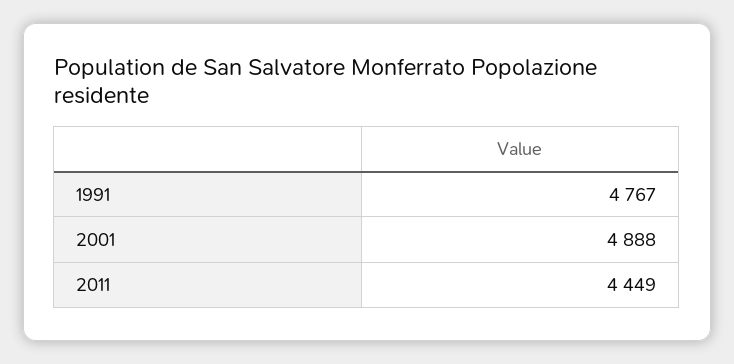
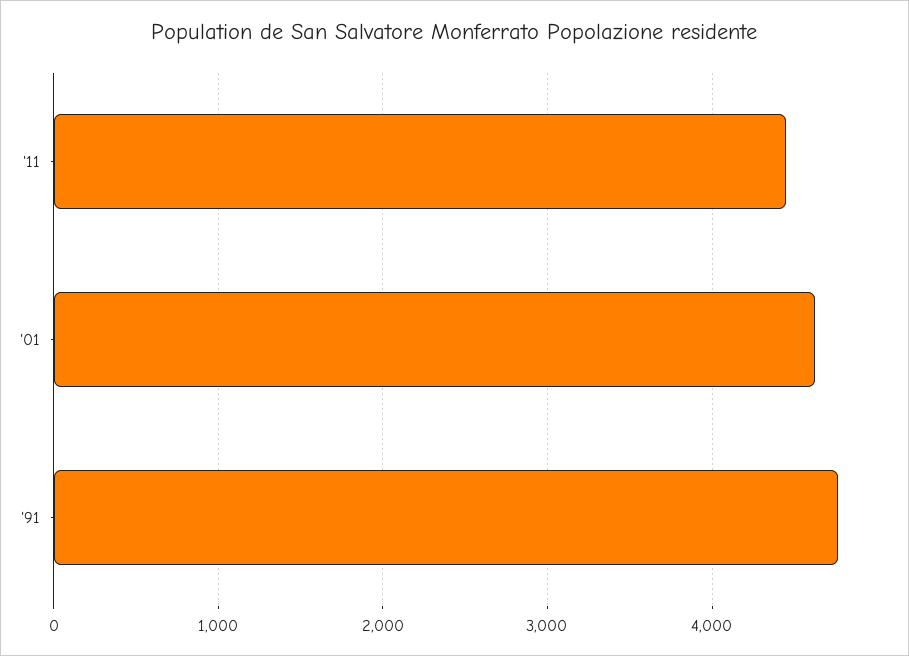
  {
    "1991": 4767,
-   "2001": 4888,
+   "2001": 4600,
    "2011": 4449
  }

